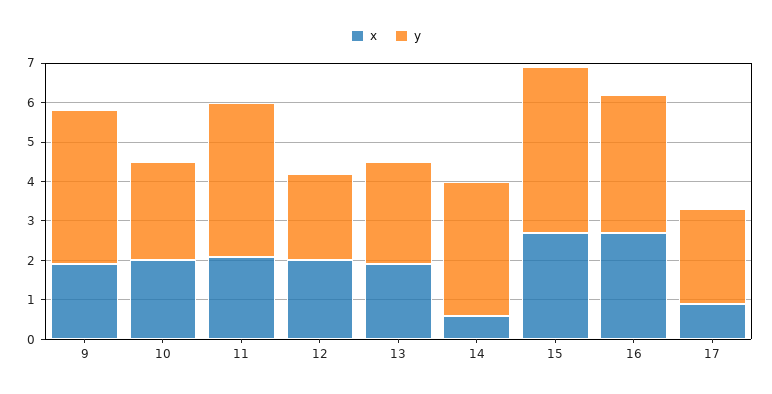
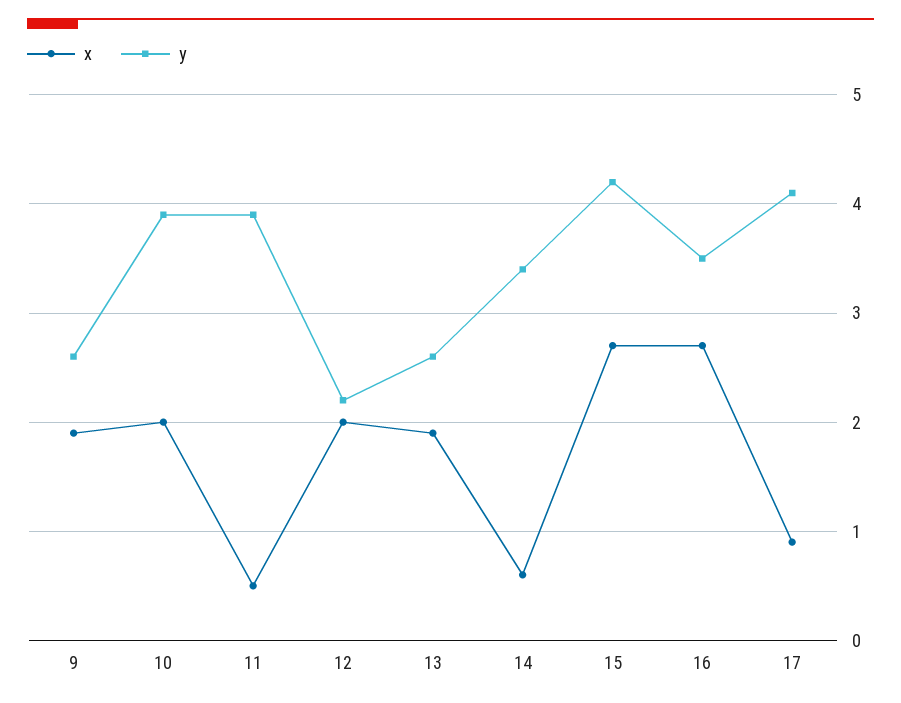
  {
    "x": {
      "9": 1.9,
      "10": 2,
-     "11": 2,
+     "11": 0.5,
      "12": 2,
      "13": 1.9,
      "14": 0.6,
      "15": 2.7,
      "16": 2.7,
      "17": 0.9
    },
    "y": {
-     "9": 4,
+     "9": 2.6,
-     "10": 2.5,
+     "10": 3.9,
      "11": 3.9,
      "12": 2.2,
      "13": 2.6,
      "14": 3.4,
      "15": 4.2,
      "16": 3.5,
-     "17": 2.5
+     "17": 4.1
    }
  }

